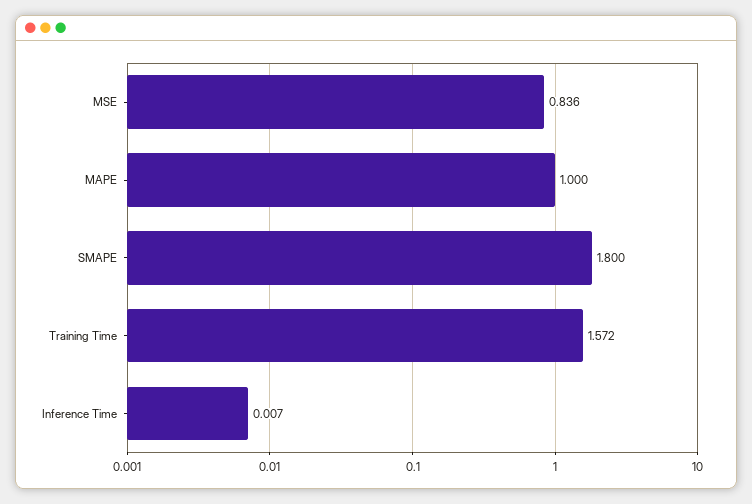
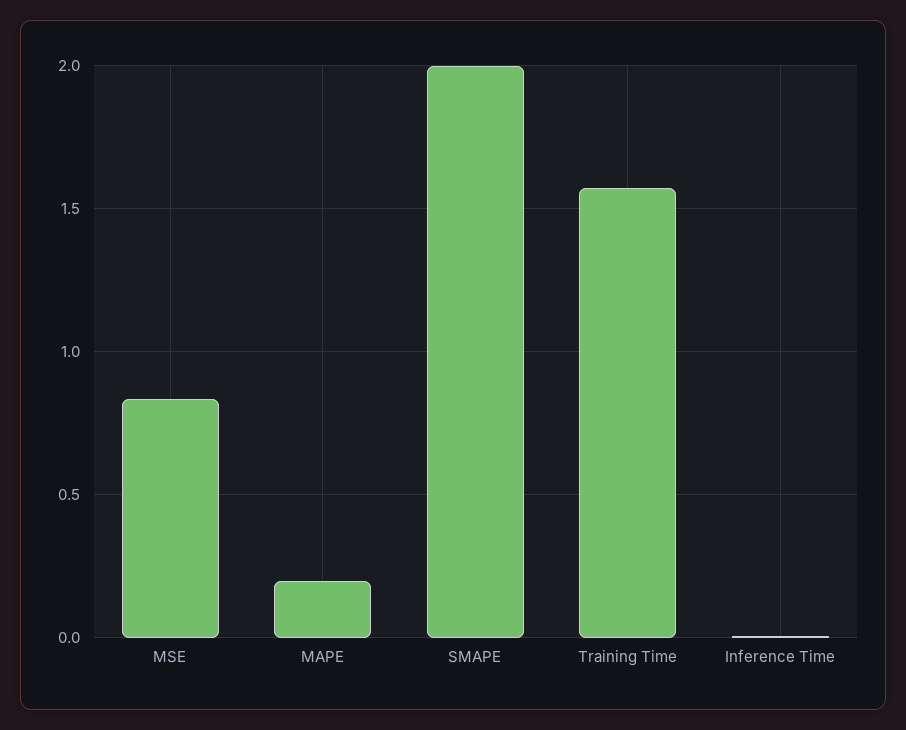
  {
    "MSE": 0.836,
-   "MAPE": 1,
+   "MAPE": 0.2,
-   "SMAPE": 1.8,
+   "SMAPE": 2,
    "Training Time": 1.572,
    "Inference Time": 0.007
  }

